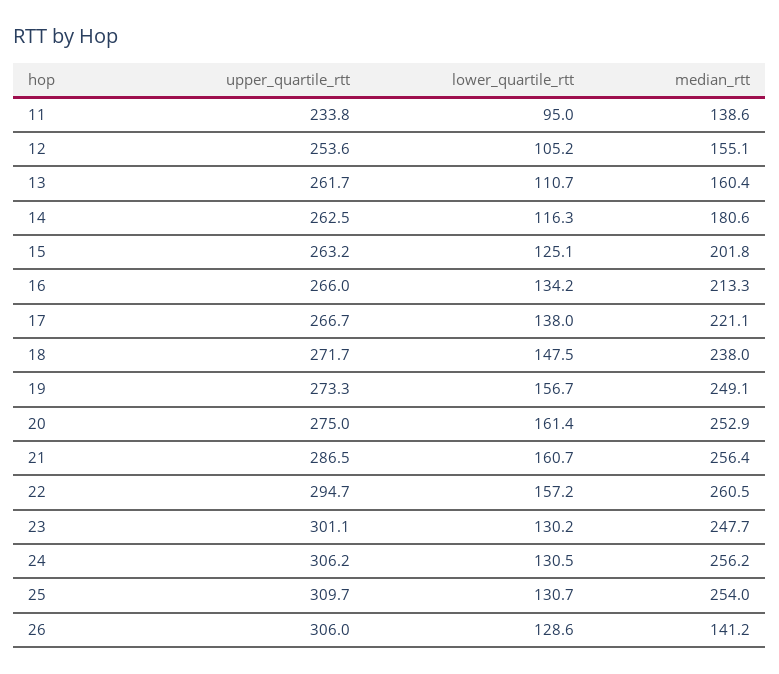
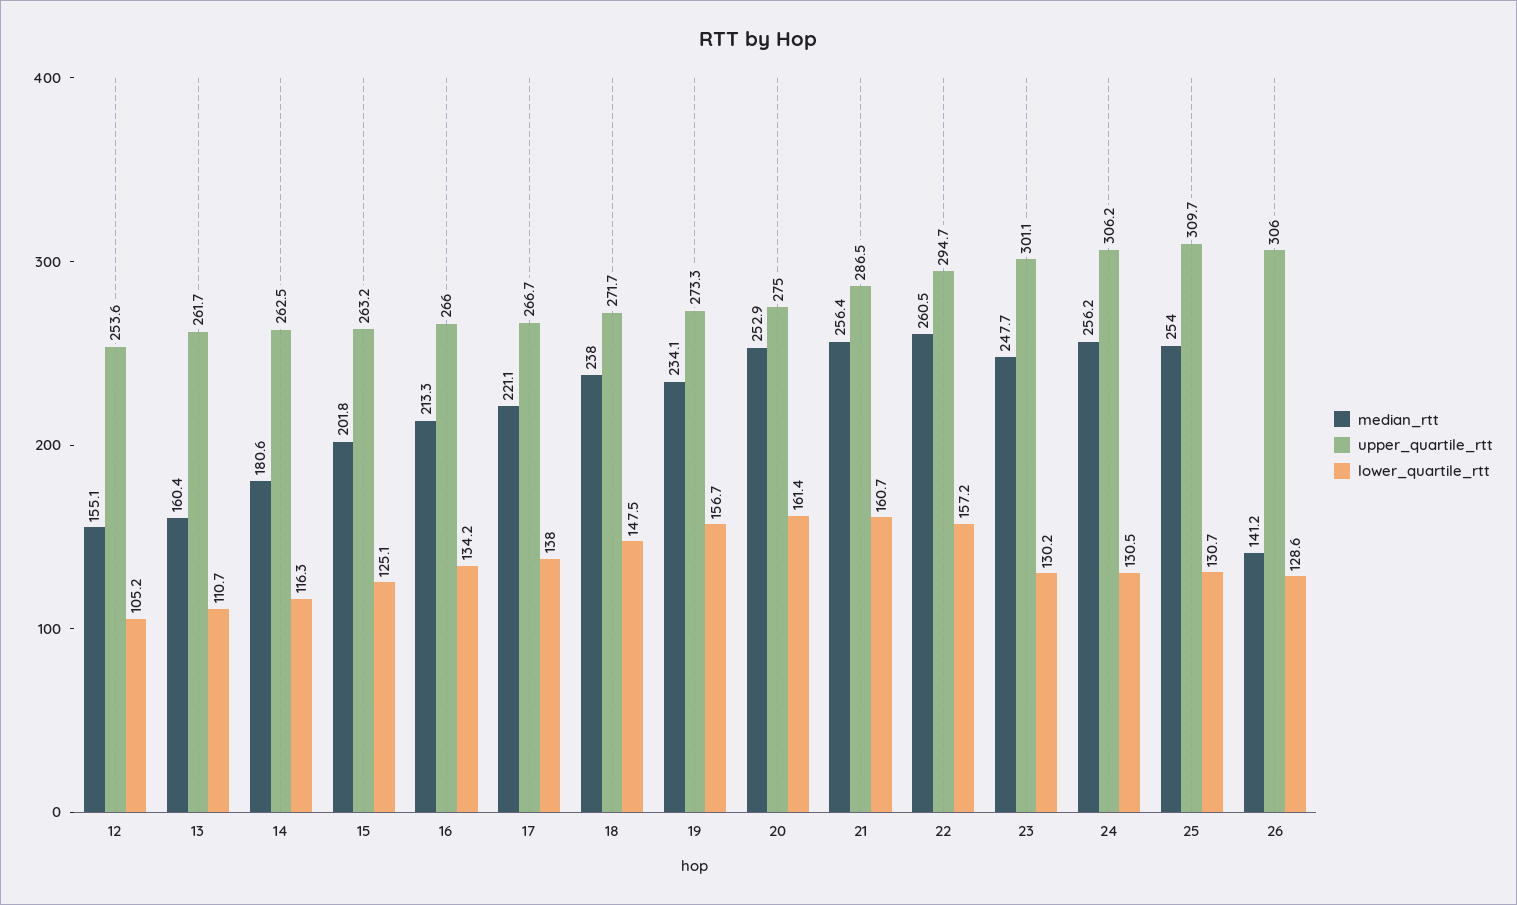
  {
    "upper_quartile_rtt": {
-     "11": 233.8,
      "12": 253.6,
      "13": 261.7,
      "14": 262.5,
      "15": 263.2,
      "16": 266,
      "17": 266.7,
      "18": 271.7,
      "19": 273.3,
      "20": 275,
      "21": 286.5,
      "22": 294.7,
      "23": 301.1,
      "24": 306.2,
      "25": 309.7,
      "26": 306
    },
    "lower_quartile_rtt": {
-     "11": 95,
      "12": 105.2,
      "13": 110.7,
      "14": 116.3,
      "15": 125.1,
      "16": 134.2,
      "17": 138,
      "18": 147.5,
      "19": 156.7,
      "20": 161.4,
      "21": 160.7,
      "22": 157.2,
      "23": 130.2,
      "24": 130.5,
      "25": 130.7,
      "26": 128.6
    },
    "median_rtt": {
-     "11": 138.6,
      "12": 155.1,
      "13": 160.4,
      "14": 180.6,
      "15": 201.8,
      "16": 213.3,
      "17": 221.1,
      "18": 238,
-     "19": 249.1,
+     "19": 234.1,
      "20": 252.9,
      "21": 256.4,
      "22": 260.5,
      "23": 247.7,
      "24": 256.2,
      "25": 254,
      "26": 141.2
    }
  }

